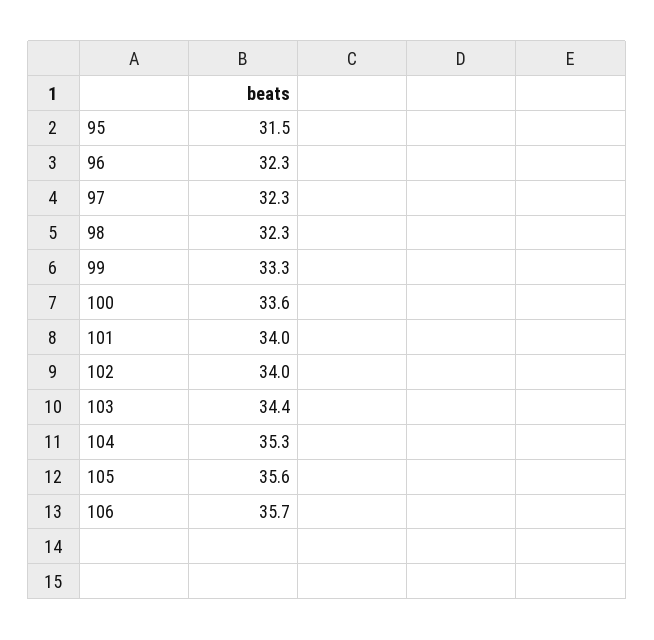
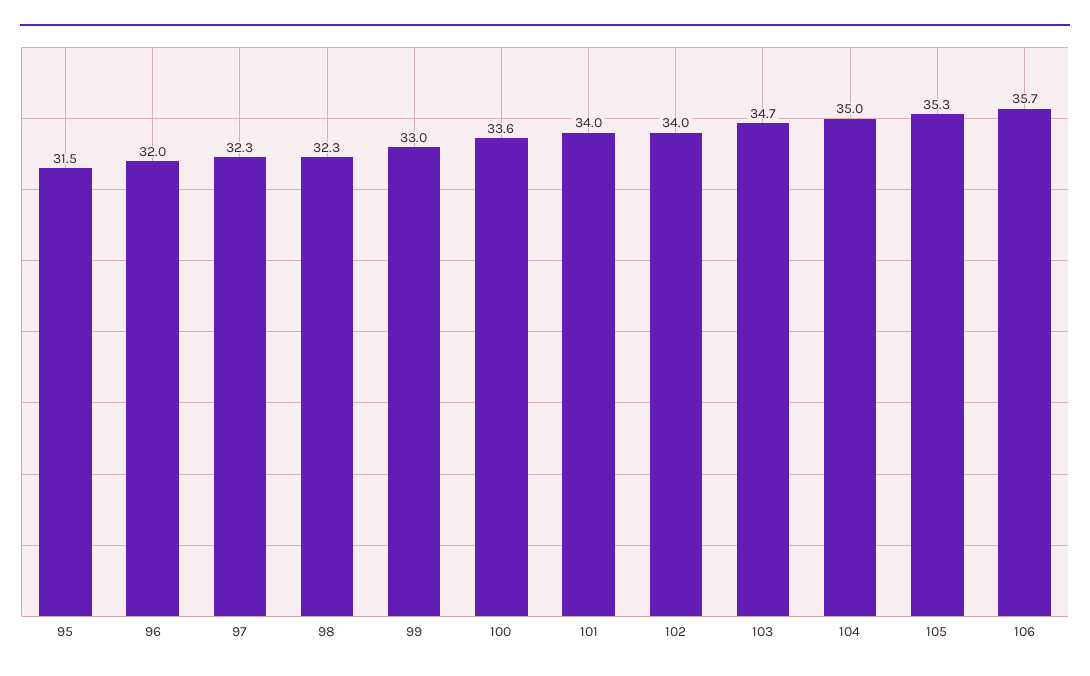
  {
    "95": 31.5,
-   "96": 32.3,
+   "96": 32,
    "97": 32.3,
    "98": 32.3,
-   "99": 33.3,
+   "99": 33,
    "100": 33.6,
    "101": 34,
    "102": 34,
-   "103": 34.4,
+   "103": 34.7,
-   "104": 35.3,
+   "104": 35,
-   "105": 35.6,
+   "105": 35.3,
    "106": 35.7
  }

